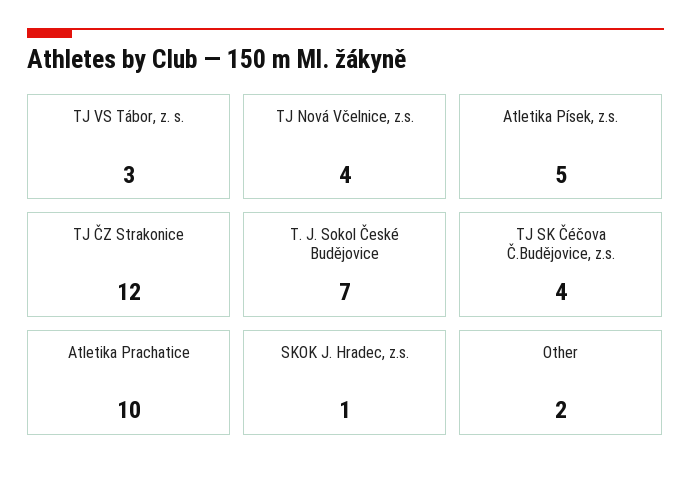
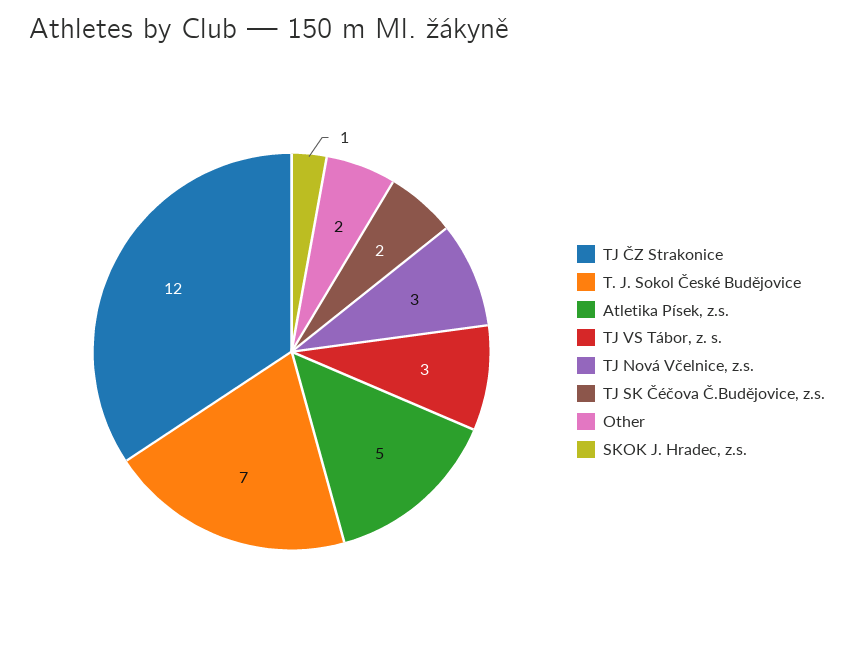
  {
    "TJ VS Tábor, z. s.": 3,
-   "TJ Nová Včelnice, z.s.": 4,
+   "TJ Nová Včelnice, z.s.": 3,
    "Atletika Písek, z.s.": 5,
    "TJ ČZ Strakonice": 12,
    "T. J. Sokol České Budějovice": 7,
-   "TJ SK Čéčova Č.Budějovice, z.s.": 4,
+   "TJ SK Čéčova Č.Budějovice, z.s.": 2,
-   "Atletika Prachatice": 10,
    "SKOK J. Hradec, z.s.": 1,
    "Other": 2
  }

